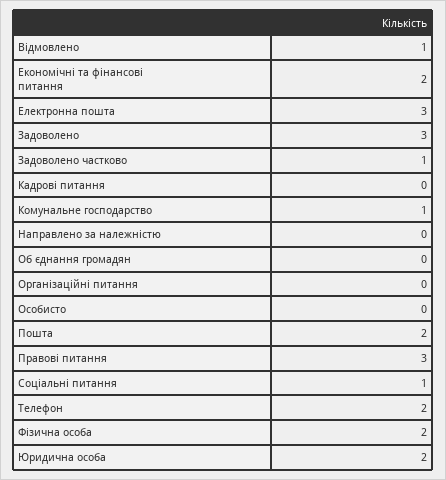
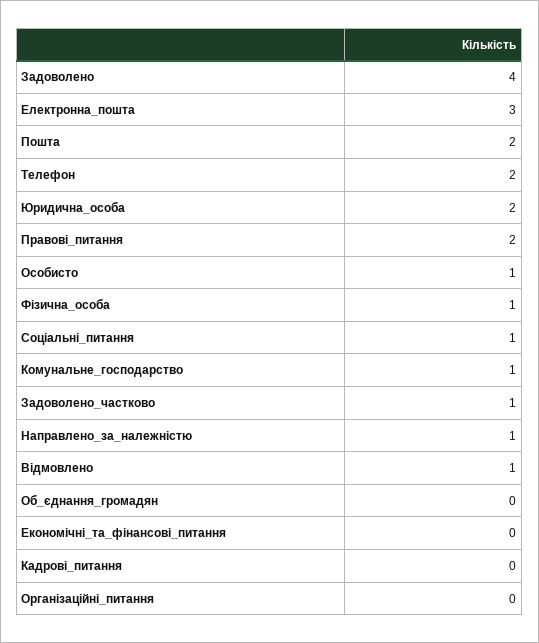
  {
    "Відмовлено": 1,
-   "Економічні та фінансові питання": 2,
+   "Економічні та фінансові питання": 0,
    "Електронна пошта": 3,
-   "Задоволено": 3,
+   "Задоволено": 4,
    "Задоволено частково": 1,
    "Кадрові питання": 0,
    "Комунальне господарство": 1,
-   "Направлено за належністю": 0,
+   "Направлено за належністю": 1,
    "Об єднання громадян": 0,
    "Організаційні питання": 0,
-   "Особисто": 0,
+   "Особисто": 1,
    "Пошта": 2,
-   "Правові питання": 3,
+   "Правові питання": 2,
    "Соціальні питання": 1,
    "Телефон": 2,
-   "Фізична особа": 2,
+   "Фізична особа": 1,
    "Юридична особа": 2
  }

